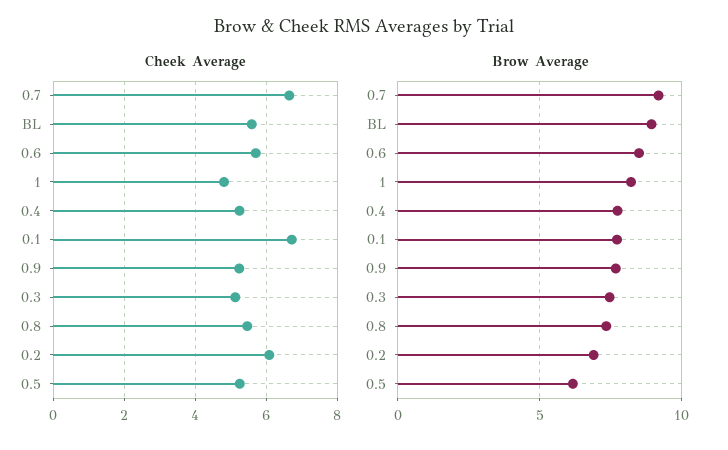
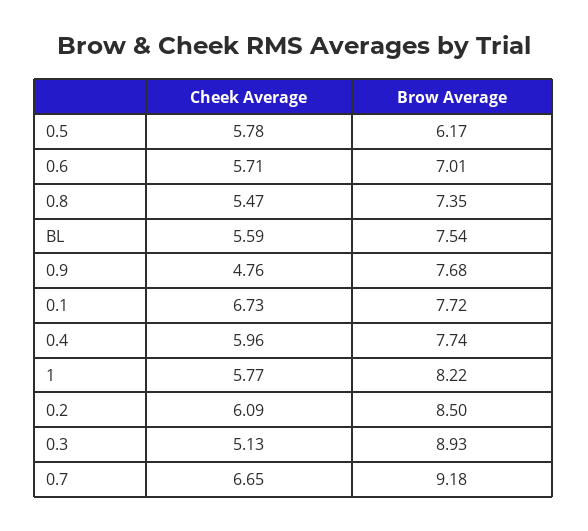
  {
    "Cheek Average": {
      "0.7": 6.65,
      "BL": 5.59,
      "0.6": 5.71,
-     "1": 4.8,
+     "1": 5.77,
-     "0.4": 5.2,
+     "0.4": 5.96,
      "0.1": 6.73,
-     "0.9": 5.2,
+     "0.9": 4.76,
      "0.3": 5.13,
      "0.8": 5.47,
      "0.2": 6.09,
-     "0.5": 5.2
+     "0.5": 5.78
    },
    "Brow Average": {
      "0.7": 9.18,
-     "BL": 9,
+     "BL": 7.54,
-     "0.6": 8.5,
+     "0.6": 7.01,
      "1": 8.22,
      "0.4": 7.74,
      "0.1": 7.72,
      "0.9": 7.68,
-     "0.3": 7.5,
+     "0.3": 8.93,
      "0.8": 7.35,
-     "0.2": 7,
+     "0.2": 8.5,
      "0.5": 6.17
    }
  }

